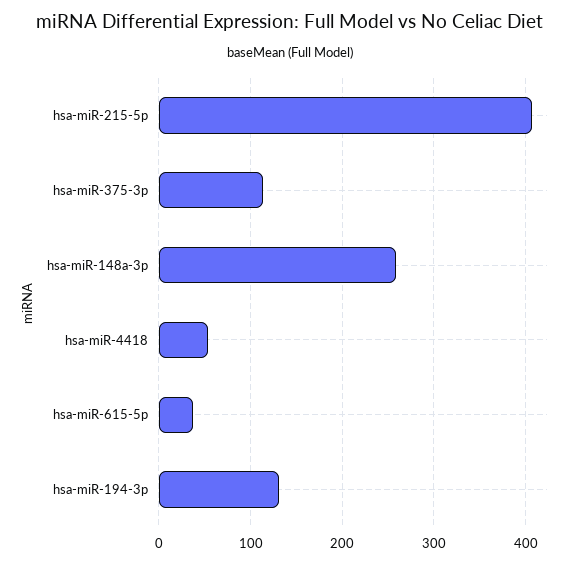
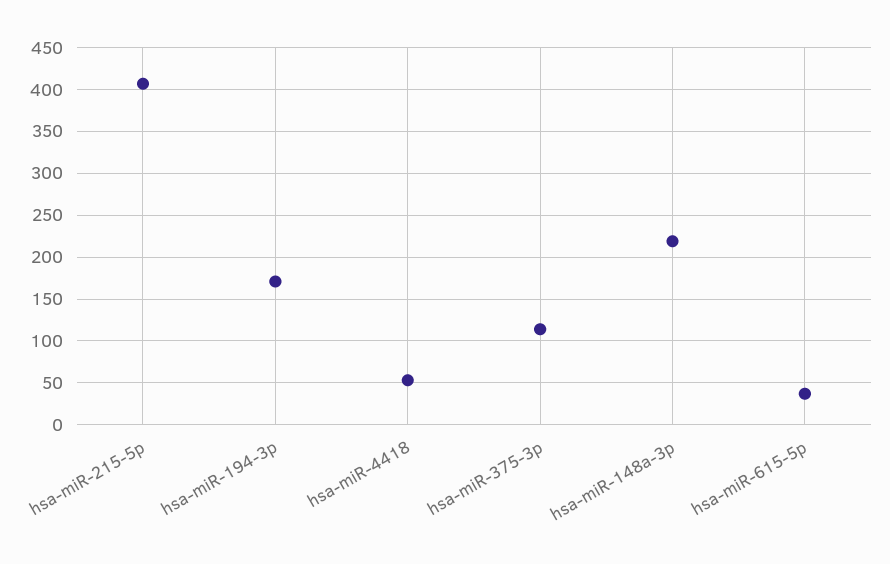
  {
    "hsa-miR-215-5p": 410,
    "hsa-miR-375-3p": 110,
-   "hsa-miR-148a-3p": 260,
+   "hsa-miR-148a-3p": 220,
    "hsa-miR-4418": 50,
    "hsa-miR-615-5p": 40,
-   "hsa-miR-194-3p": 130
+   "hsa-miR-194-3p": 170
  }

